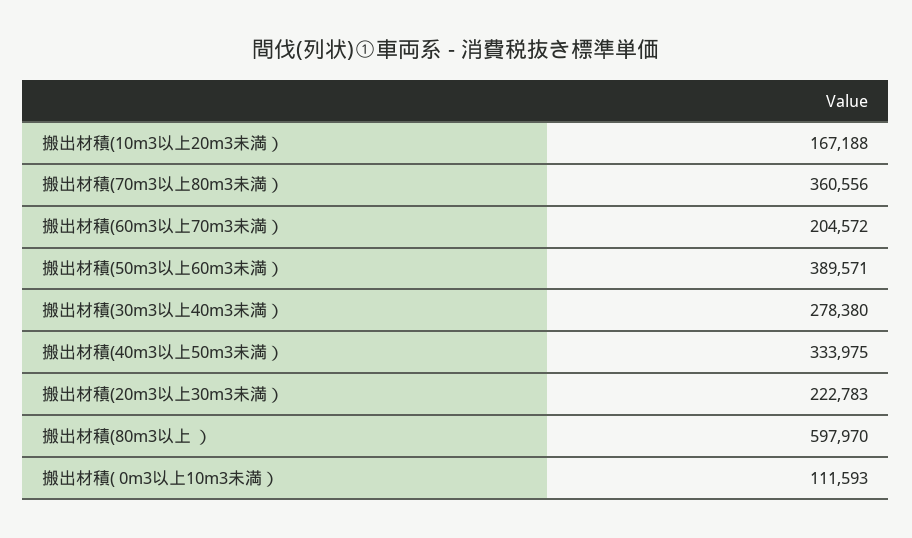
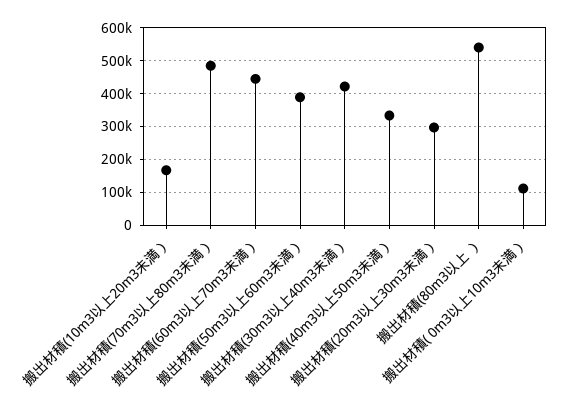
  {
    "搬出材積(10m3以上20m3未満）": 167188,
-   "搬出材積(70m3以上80m3未満）": 360556,
+   "搬出材積(70m3以上80m3未満）": 480000,
-   "搬出材積(60m3以上70m3未満）": 204572,
+   "搬出材積(60m3以上70m3未満）": 440000,
    "搬出材積(50m3以上60m3未満）": 389571,
-   "搬出材積(30m3以上40m3未満）": 278380,
+   "搬出材積(30m3以上40m3未満）": 420000,
    "搬出材積(40m3以上50m3未満）": 333975,
-   "搬出材積(20m3以上30m3未満）": 222783,
+   "搬出材積(20m3以上30m3未満）": 300000,
-   "搬出材積(80m3以上 ）": 597970,
+   "搬出材積(80m3以上 ）": 540000,
    "搬出材積( 0m3以上10m3未満）": 111593
  }

